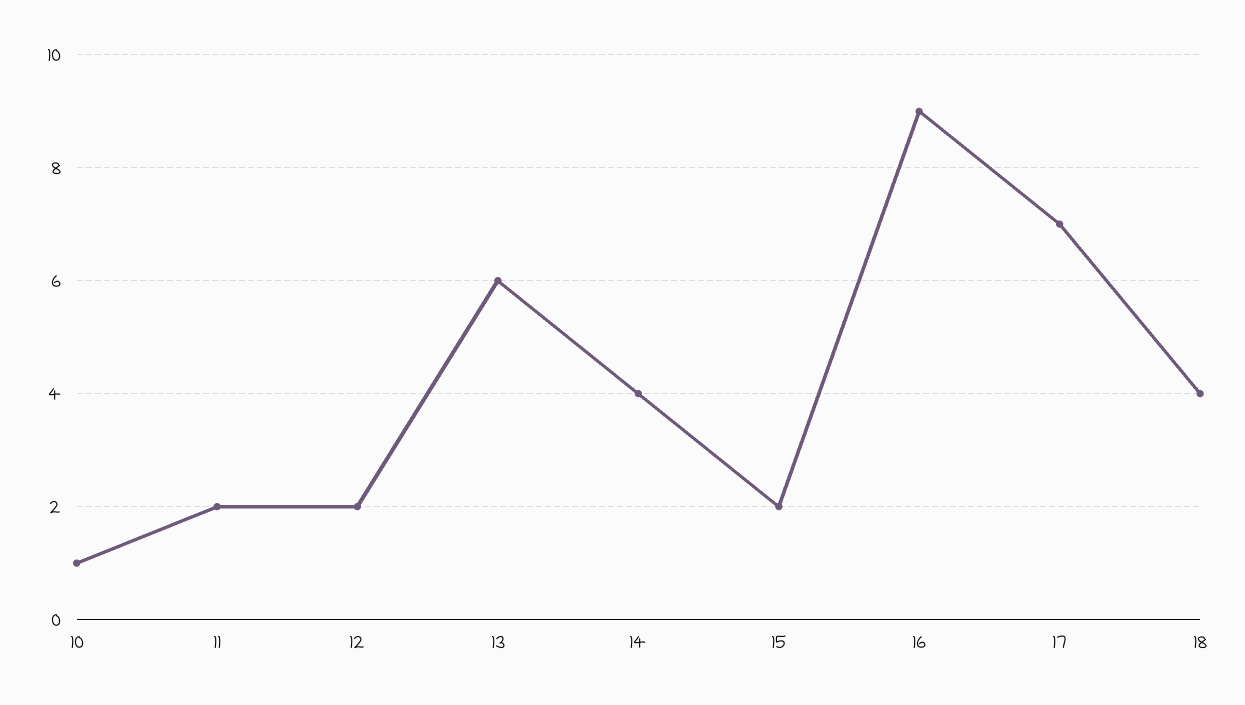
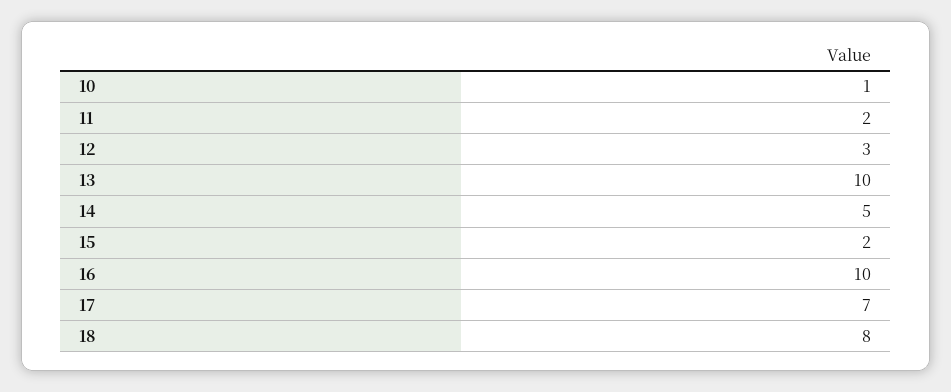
  {
    "10": 1,
    "11": 2,
-   "12": 2,
+   "12": 3,
-   "13": 6,
+   "13": 10,
-   "14": 4,
+   "14": 5,
    "15": 2,
-   "16": 9,
+   "16": 10,
    "17": 7,
-   "18": 4
+   "18": 8
  }

